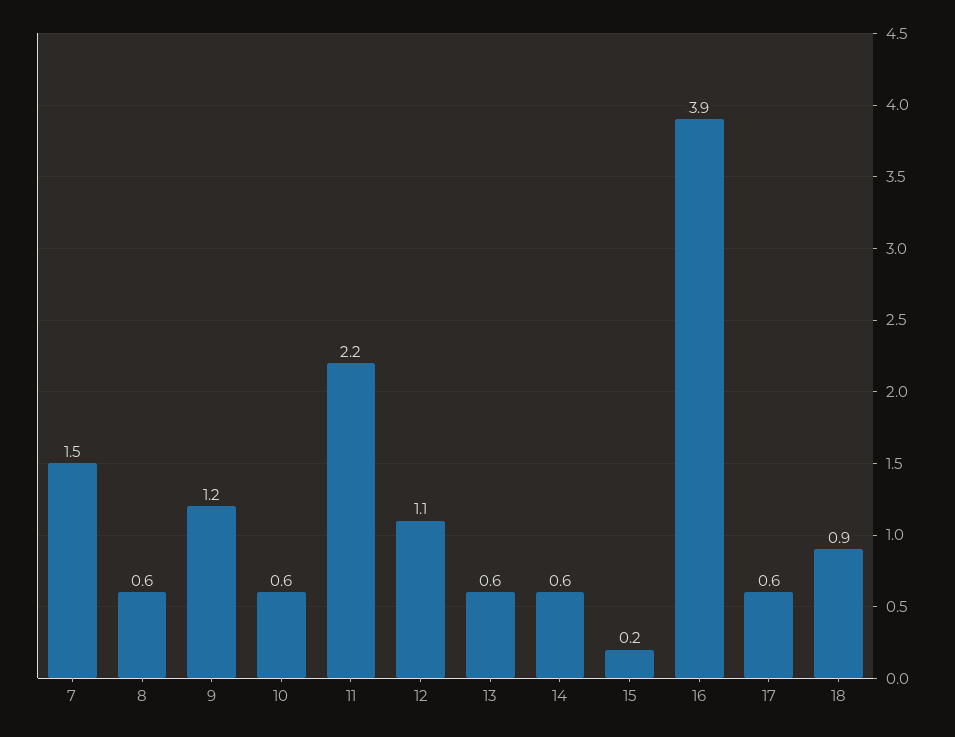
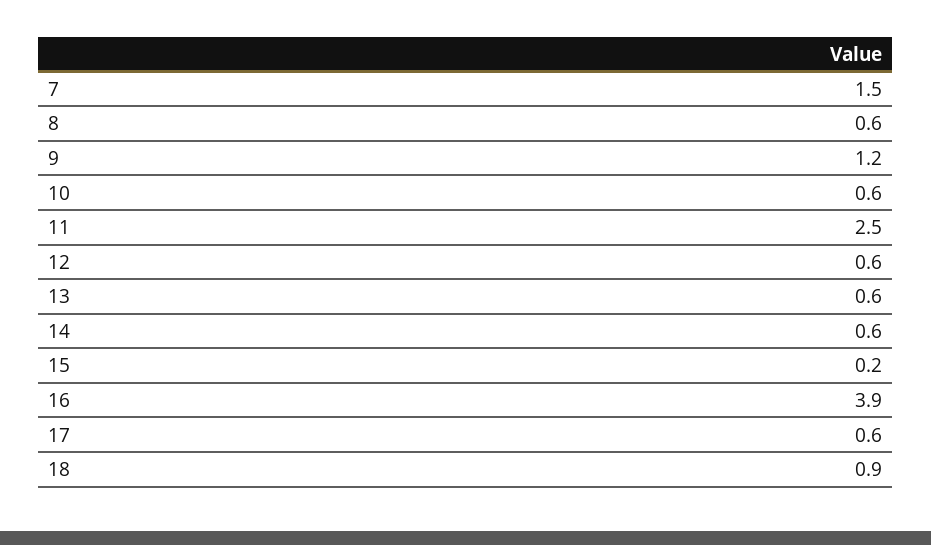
  {
    "7": 1.5,
    "8": 0.6,
    "9": 1.2,
    "10": 0.6,
-   "11": 2.2,
+   "11": 2.5,
-   "12": 1.1,
+   "12": 0.6,
    "13": 0.6,
    "14": 0.6,
    "15": 0.2,
    "16": 3.9,
    "17": 0.6,
    "18": 0.9
  }

